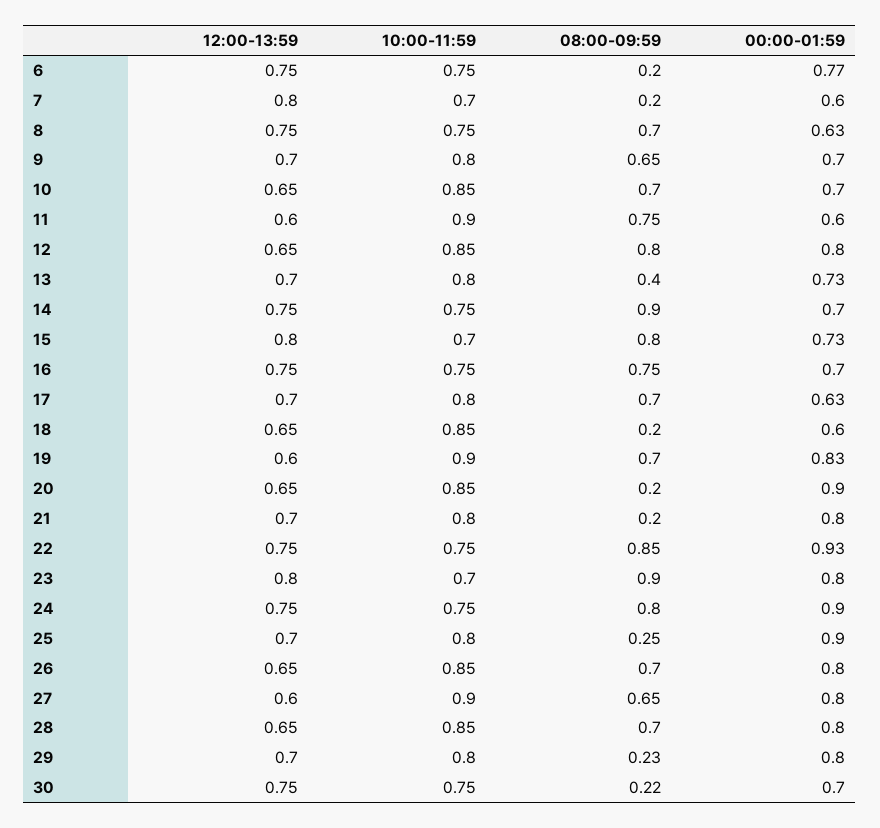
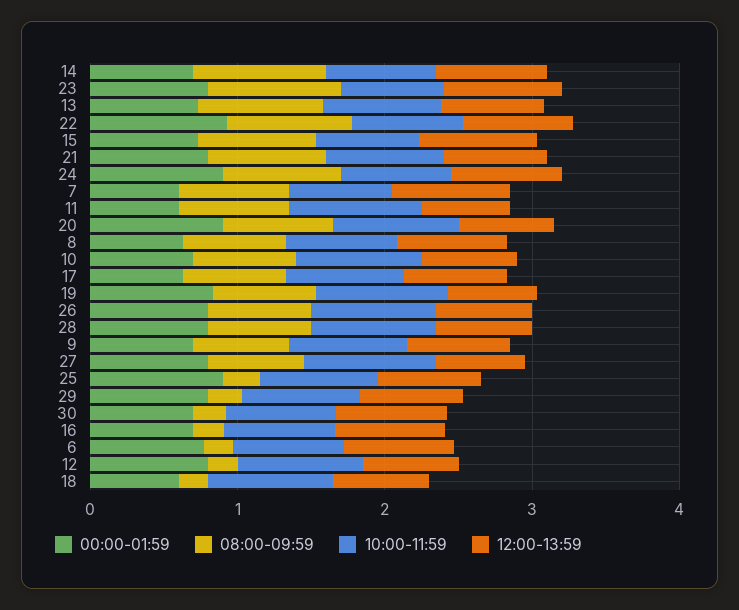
  {
    "12:00-13:59": {
      "6": 0.75,
      "7": 0.8,
      "8": 0.75,
      "9": 0.7,
      "10": 0.65,
      "11": 0.6,
      "12": 0.65,
      "13": 0.7,
      "14": 0.75,
      "15": 0.8,
      "16": 0.75,
      "17": 0.7,
      "18": 0.65,
      "19": 0.6,
      "20": 0.65,
      "21": 0.7,
      "22": 0.75,
      "23": 0.8,
      "24": 0.75,
      "25": 0.7,
      "26": 0.65,
      "27": 0.6,
      "28": 0.65,
      "29": 0.7,
      "30": 0.75
    },
    "10:00-11:59": {
      "6": 0.75,
      "7": 0.7,
      "8": 0.75,
      "9": 0.8,
      "10": 0.85,
      "11": 0.9,
      "12": 0.85,
      "13": 0.8,
      "14": 0.75,
      "15": 0.7,
      "16": 0.75,
      "17": 0.8,
      "18": 0.85,
      "19": 0.9,
      "20": 0.85,
      "21": 0.8,
      "22": 0.75,
      "23": 0.7,
      "24": 0.75,
      "25": 0.8,
      "26": 0.85,
      "27": 0.9,
      "28": 0.85,
      "29": 0.8,
      "30": 0.75
    },
    "08:00-09:59": {
      "6": 0.2,
-     "7": 0.2,
+     "7": 0.8,
      "8": 0.7,
      "9": 0.65,
      "10": 0.7,
      "11": 0.75,
-     "12": 0.8,
+     "12": 0.2,
-     "13": 0.4,
+     "13": 0.8,
      "14": 0.9,
      "15": 0.8,
-     "16": 0.75,
+     "16": 0.2,
      "17": 0.7,
      "18": 0.2,
      "19": 0.7,
-     "20": 0.2,
+     "20": 0.8,
-     "21": 0.2,
+     "21": 0.8,
      "22": 0.85,
      "23": 0.9,
      "24": 0.8,
      "25": 0.25,
      "26": 0.7,
      "27": 0.65,
      "28": 0.7,
      "29": 0.23,
      "30": 0.22
    },
    "00:00-01:59": {
      "6": 0.77,
      "7": 0.6,
      "8": 0.63,
      "9": 0.7,
      "10": 0.7,
      "11": 0.6,
      "12": 0.8,
      "13": 0.73,
      "14": 0.7,
      "15": 0.73,
      "16": 0.7,
      "17": 0.63,
      "18": 0.6,
      "19": 0.83,
      "20": 0.9,
      "21": 0.8,
      "22": 0.93,
      "23": 0.8,
      "24": 0.9,
      "25": 0.9,
      "26": 0.8,
      "27": 0.8,
      "28": 0.8,
      "29": 0.8,
      "30": 0.7
    }
  }

